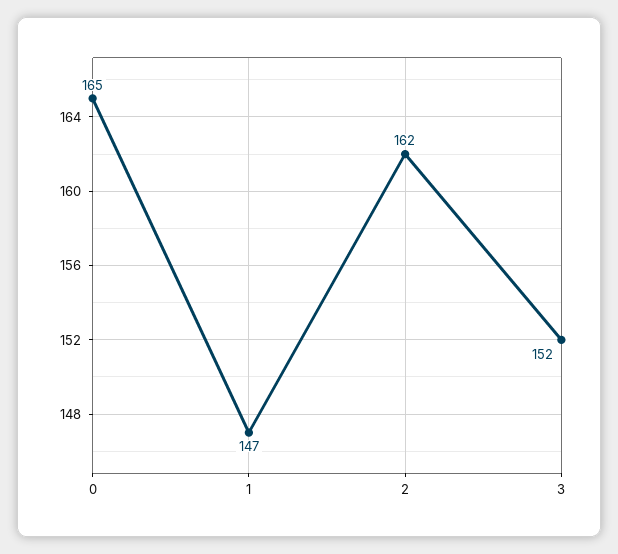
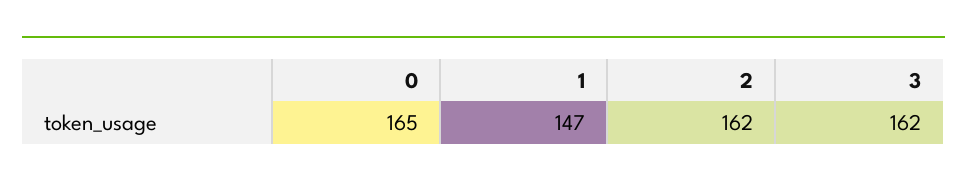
  {
    "0": 165,
    "1": 147,
    "2": 162,
-   "3": 152
+   "3": 162
  }

